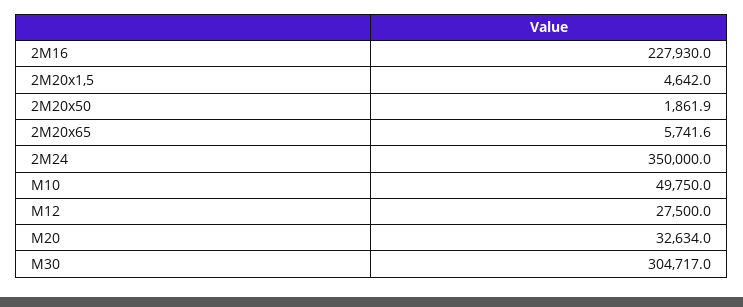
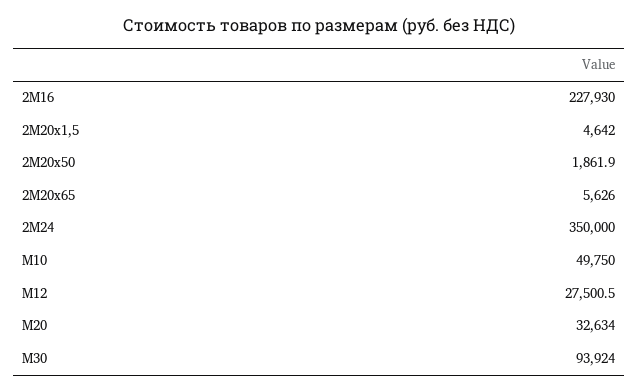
  {
    "2М16": 227930,
    "2М20х1,5": 4642,
    "2М20х50": 1861.9,
-   "2М20х65": 5741.6,
+   "2М20х65": 5626,
    "2М24": 350000,
    "М10": 49750,
-   "М12": 27500,
+   "М12": 27500.5,
    "М20": 32634,
-   "М30": 304717
+   "М30": 93924
  }

